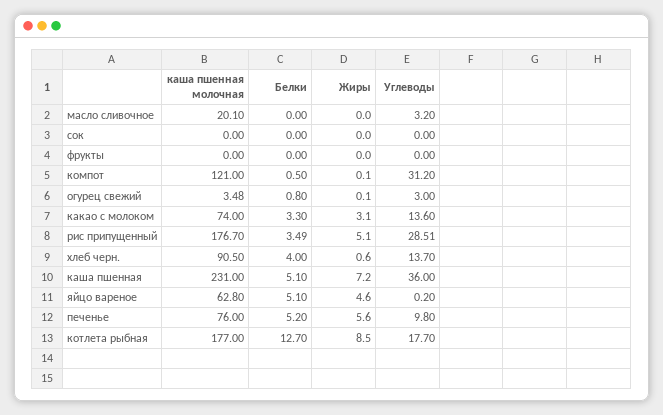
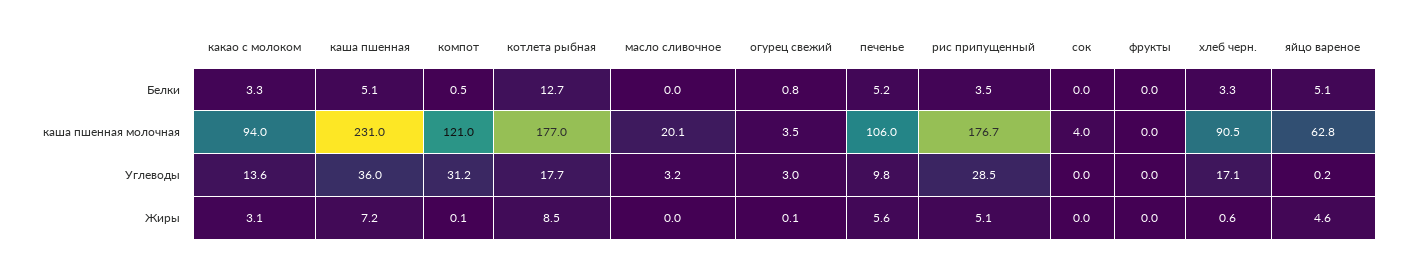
  {
    "каша пшенная молочная": {
      "масло сливочное": 20.1,
-     "сок": 0,
+     "сок": 4,
      "фрукты": 0,
      "компот": 121,
      "огурец свежий": 3.48,
-     "какао с молоком": 74,
+     "какао с молоком": 94,
      "рис припущенный": 176.7,
      "хлеб черн.": 90.5,
      "каша пшенная": 231,
      "яйцо вареное": 62.8,
-     "печенье": 76,
+     "печенье": 106,
      "котлета рыбная": 177
    },
    "Белки": {
      "масло сливочное": 0,
      "сок": 0,
      "фрукты": 0,
      "компот": 0.5,
      "огурец свежий": 0.8,
      "какао с молоком": 3.3,
      "рис припущенный": 3.49,
-     "хлеб черн.": 4,
+     "хлеб черн.": 3.3,
      "каша пшенная": 5.1,
      "яйцо вареное": 5.1,
      "печенье": 5.2,
      "котлета рыбная": 12.7
    },
    "Жиры": {
      "масло сливочное": 0,
      "сок": 0,
      "фрукты": 0,
      "компот": 0.1,
      "огурец свежий": 0.1,
      "какао с молоком": 3.1,
      "рис припущенный": 5.1,
      "хлеб черн.": 0.6,
      "каша пшенная": 7.2,
      "яйцо вареное": 4.6,
      "печенье": 5.6,
      "котлета рыбная": 8.5
    },
    "Углеводы": {
      "масло сливочное": 3.2,
      "сок": 0,
      "фрукты": 0,
      "компот": 31.2,
      "огурец свежий": 3,
      "какао с молоком": 13.6,
      "рис припущенный": 28.51,
-     "хлеб черн.": 13.7,
+     "хлеб черн.": 17.1,
      "каша пшенная": 36,
      "яйцо вареное": 0.2,
      "печенье": 9.8,
      "котлета рыбная": 17.7
    }
  }

